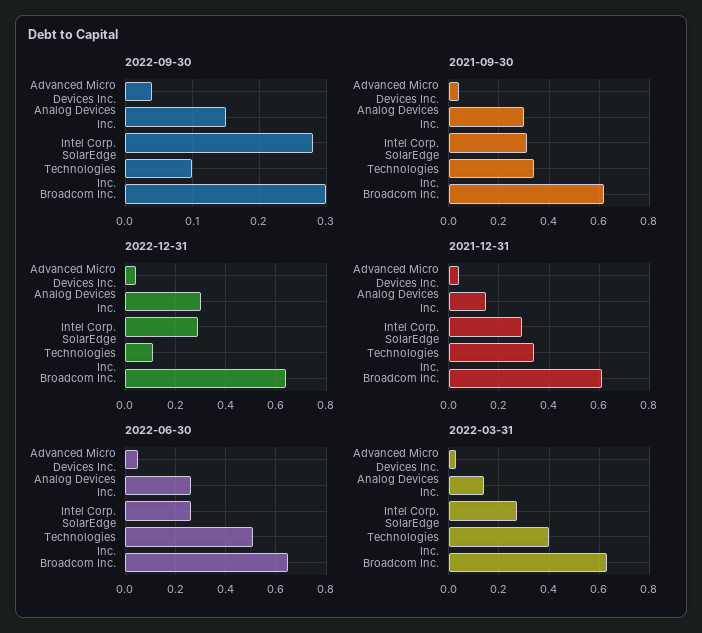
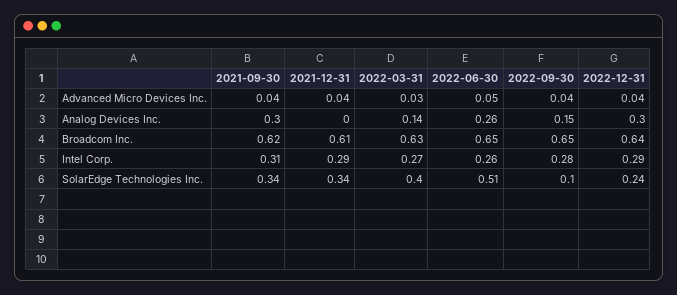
  {
    "2022-09-30": {
      "Advanced Micro Devices Inc.": 0.04,
      "Analog Devices Inc.": 0.15,
      "Intel Corp.": 0.28,
      "SolarEdge Technologies Inc.": 0.1,
-     "Broadcom Inc.": 0.3
+     "Broadcom Inc.": 0.65
    },
    "2021-09-30": {
      "Advanced Micro Devices Inc.": 0.04,
      "Analog Devices Inc.": 0.3,
      "Intel Corp.": 0.31,
      "SolarEdge Technologies Inc.": 0.34,
      "Broadcom Inc.": 0.62
    },
    "2022-12-31": {
      "Advanced Micro Devices Inc.": 0.04,
      "Analog Devices Inc.": 0.3,
      "Intel Corp.": 0.29,
-     "SolarEdge Technologies Inc.": 0.1,
+     "SolarEdge Technologies Inc.": 0.24,
      "Broadcom Inc.": 0.64
    },
    "2021-12-31": {
      "Advanced Micro Devices Inc.": 0.04,
-     "Analog Devices Inc.": 0.15,
+     "Analog Devices Inc.": 0,
      "Intel Corp.": 0.29,
      "SolarEdge Technologies Inc.": 0.34,
      "Broadcom Inc.": 0.61
    },
    "2022-06-30": {
      "Advanced Micro Devices Inc.": 0.05,
      "Analog Devices Inc.": 0.26,
      "Intel Corp.": 0.26,
      "SolarEdge Technologies Inc.": 0.51,
      "Broadcom Inc.": 0.65
    },
    "2022-03-31": {
      "Advanced Micro Devices Inc.": 0.03,
      "Analog Devices Inc.": 0.14,
      "Intel Corp.": 0.27,
      "SolarEdge Technologies Inc.": 0.4,
      "Broadcom Inc.": 0.63
    }
  }

